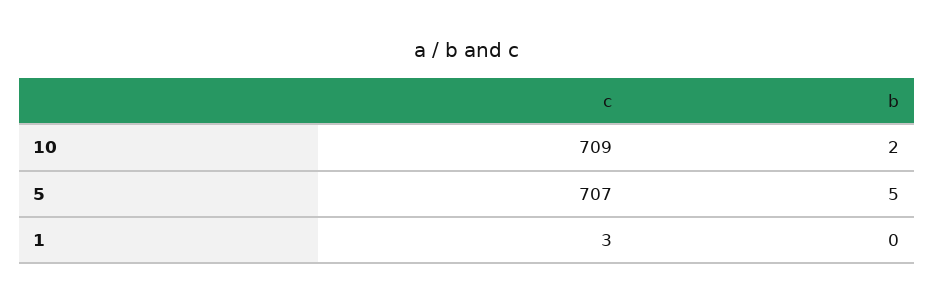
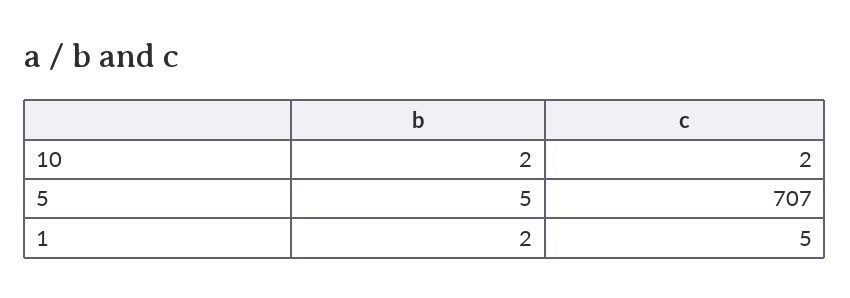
  {
    "c": {
-     "10": 709,
+     "10": 2,
      "5": 707,
-     "1": 3
+     "1": 5
    },
    "b": {
      "10": 2,
      "5": 5,
-     "1": 0
+     "1": 2
    }
  }

